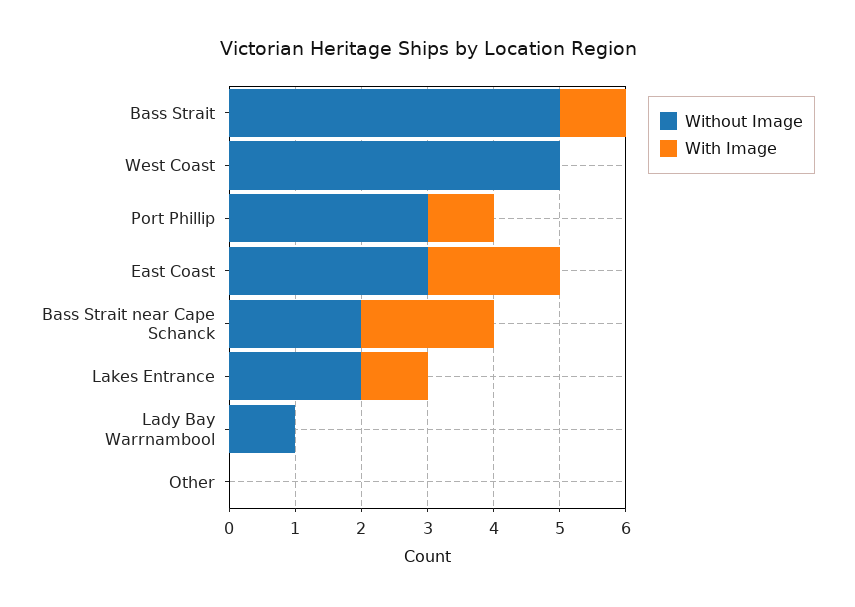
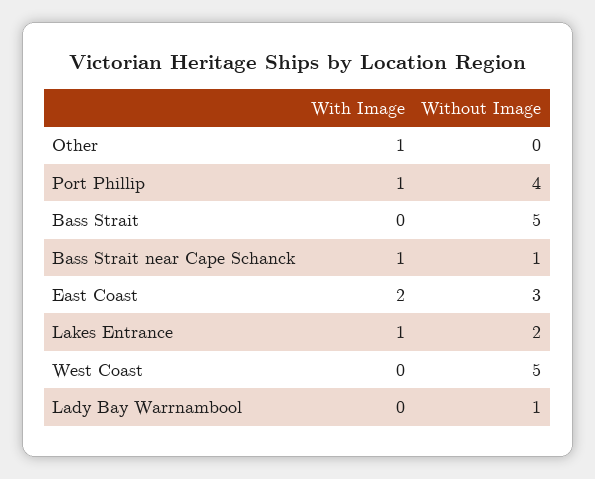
  {
    "Without Image": {
      "Bass Strait": 5,
      "West Coast": 5,
-     "Port Phillip": 3,
+     "Port Phillip": 4,
      "East Coast": 3,
-     "Bass Strait near Cape Schanck": 2,
+     "Bass Strait near Cape Schanck": 1,
      "Lakes Entrance": 2,
      "Lady Bay Warrnambool": 1,
      "Other": 0
    },
    "With Image": {
-     "Bass Strait": 1,
+     "Bass Strait": 0,
      "West Coast": 0,
      "Port Phillip": 1,
      "East Coast": 2,
-     "Bass Strait near Cape Schanck": 2,
+     "Bass Strait near Cape Schanck": 1,
      "Lakes Entrance": 1,
      "Lady Bay Warrnambool": 0,
-     "Other": 0
+     "Other": 1
    }
  }

